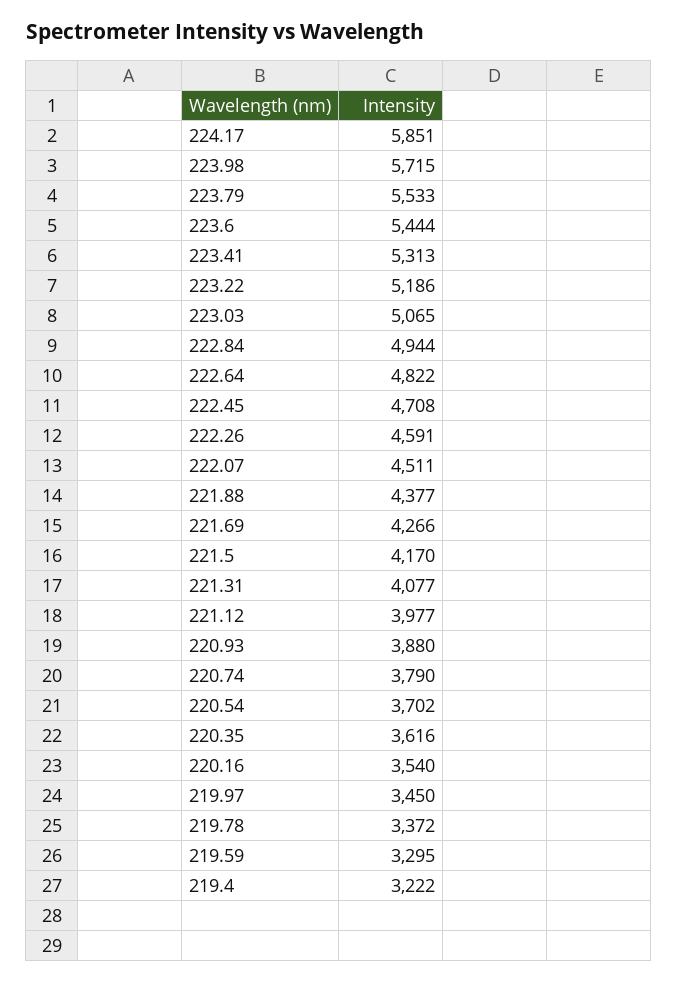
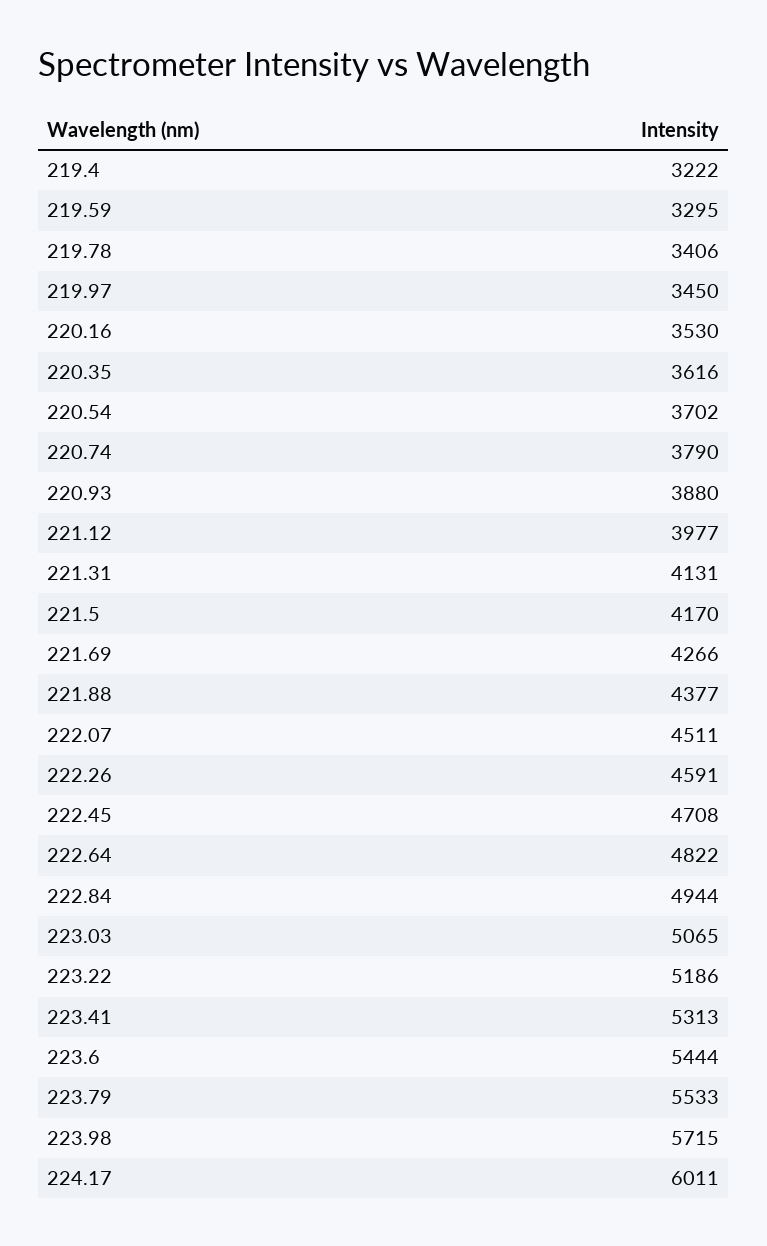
  {
-   "224.17": 5851,
+   "224.17": 6011,
    "223.98": 5715,
    "223.79": 5533,
    "223.6": 5444,
    "223.41": 5313,
    "223.22": 5186,
    "223.03": 5065,
    "222.84": 4944,
    "222.64": 4822,
    "222.45": 4708,
    "222.26": 4591,
    "222.07": 4511,
    "221.88": 4377,
    "221.69": 4266,
    "221.5": 4170,
-   "221.31": 4077,
+   "221.31": 4131,
    "221.12": 3977,
    "220.93": 3880,
    "220.74": 3790,
    "220.54": 3702,
    "220.35": 3616,
-   "220.16": 3540,
+   "220.16": 3530,
    "219.97": 3450,
-   "219.78": 3372,
+   "219.78": 3406,
    "219.59": 3295,
    "219.4": 3222
  }

